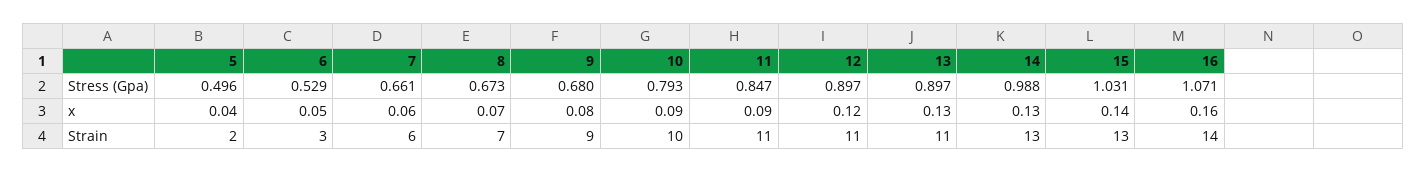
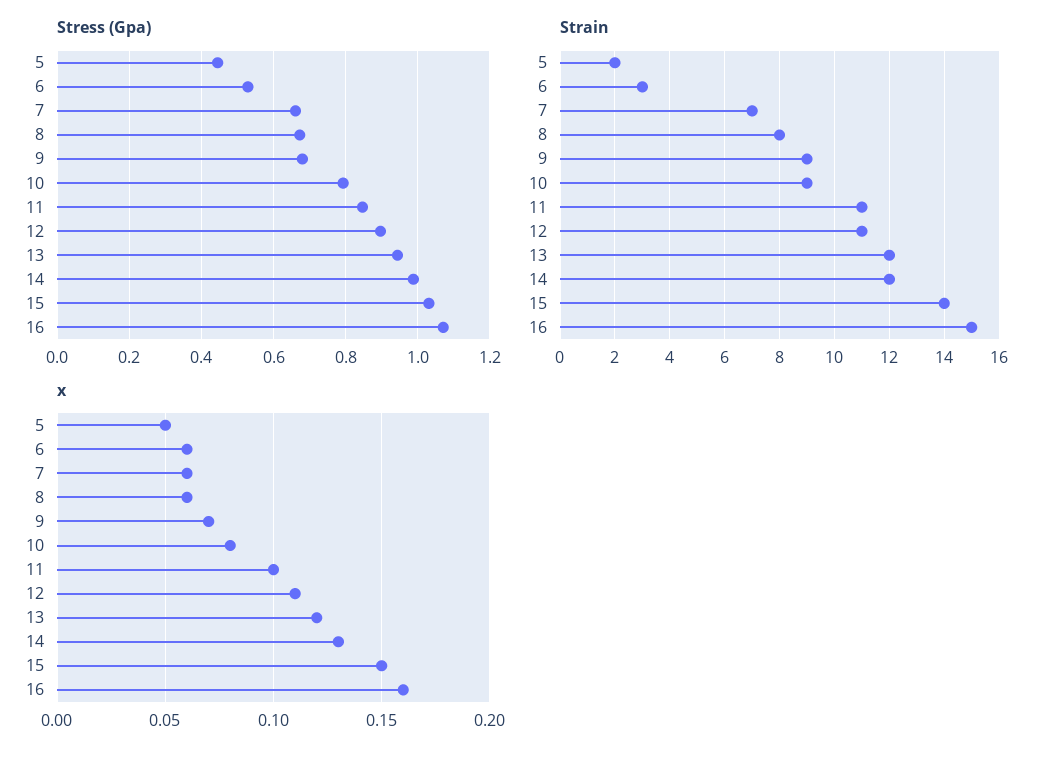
  {
    "Stress (Gpa)": {
-     "5": 0.496,
+     "5": 0.44,
      "6": 0.529,
      "7": 0.661,
      "8": 0.673,
      "9": 0.68,
      "10": 0.793,
      "11": 0.847,
      "12": 0.897,
-     "13": 0.897,
+     "13": 0.94,
      "14": 0.988,
      "15": 1.031,
      "16": 1.071
    },
    "x": {
-     "5": 0.04,
+     "5": 0.05,
-     "6": 0.05,
+     "6": 0.06,
      "7": 0.06,
-     "8": 0.07,
+     "8": 0.06,
-     "9": 0.08,
+     "9": 0.07,
-     "10": 0.09,
+     "10": 0.08,
-     "11": 0.09,
+     "11": 0.1,
-     "12": 0.12,
+     "12": 0.11,
-     "13": 0.13,
+     "13": 0.12,
      "14": 0.13,
-     "15": 0.14,
+     "15": 0.15,
      "16": 0.16
    },
    "Strain": {
      "5": 2,
      "6": 3,
-     "7": 6,
+     "7": 7,
-     "8": 7,
+     "8": 8,
      "9": 9,
-     "10": 10,
+     "10": 9,
      "11": 11,
      "12": 11,
-     "13": 11,
+     "13": 12,
-     "14": 13,
+     "14": 12,
-     "15": 13,
+     "15": 14,
-     "16": 14
+     "16": 15
    }
  }

